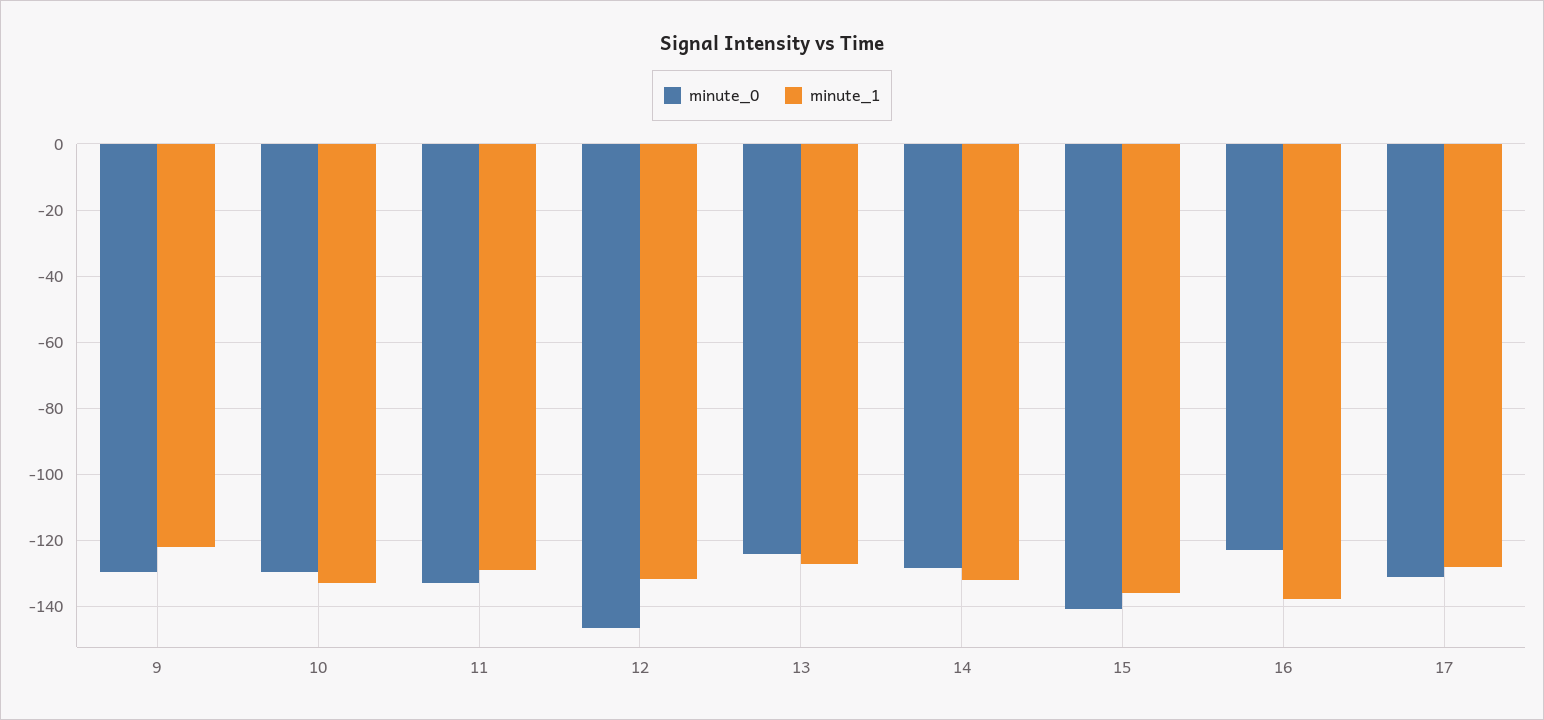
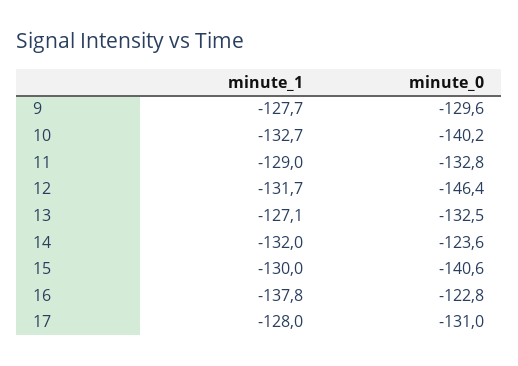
  {
    "minute_0": {
      "9": -129.6,
-     "10": -130,
+     "10": -140.2,
      "11": -132.8,
      "12": -146.4,
-     "13": -124,
+     "13": -132.5,
-     "14": -128,
+     "14": -123.6,
      "15": -140.6,
      "16": -122.8,
      "17": -131
    },
    "minute_1": {
-     "9": -122,
+     "9": -127.7,
      "10": -132.7,
      "11": -129,
      "12": -131.7,
      "13": -127.1,
      "14": -132,
-     "15": -136,
+     "15": -130,
      "16": -137.8,
      "17": -128
    }
  }

